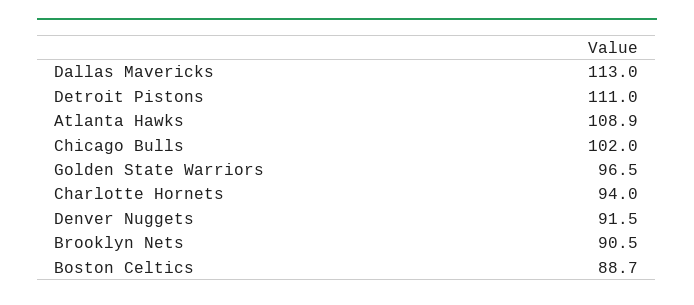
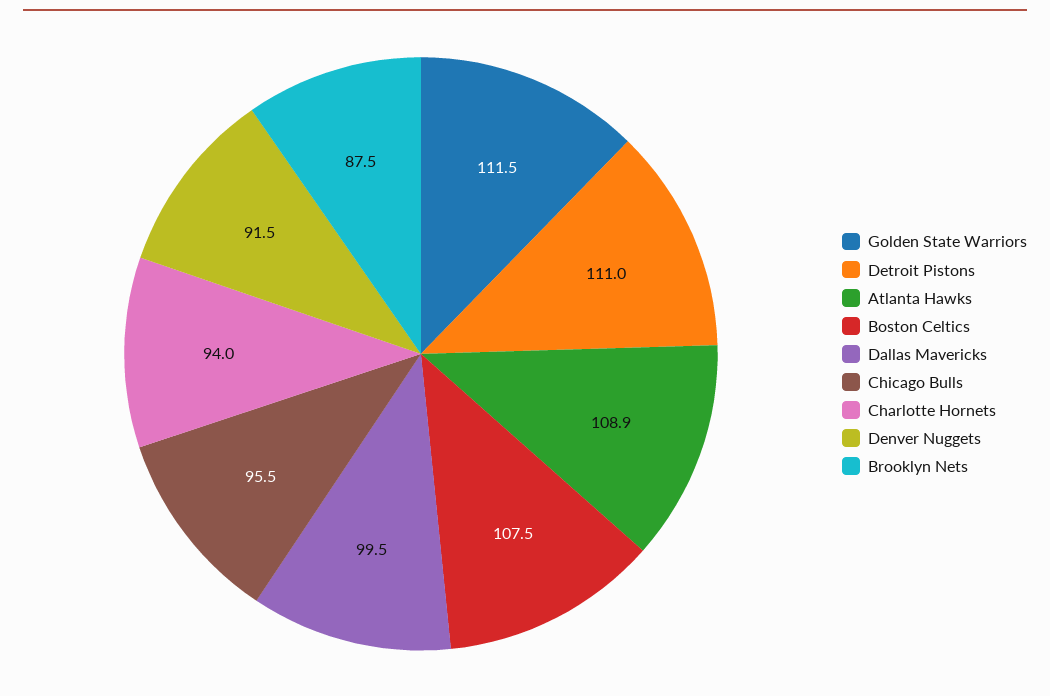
  {
-   "Dallas Mavericks": 113,
+   "Dallas Mavericks": 99.5,
    "Detroit Pistons": 111,
    "Atlanta Hawks": 108.9,
-   "Chicago Bulls": 102,
+   "Chicago Bulls": 95.5,
-   "Golden State Warriors": 96.5,
+   "Golden State Warriors": 111.5,
    "Charlotte Hornets": 94,
    "Denver Nuggets": 91.5,
-   "Brooklyn Nets": 90.5,
+   "Brooklyn Nets": 87.5,
-   "Boston Celtics": 88.7
+   "Boston Celtics": 107.5
  }

